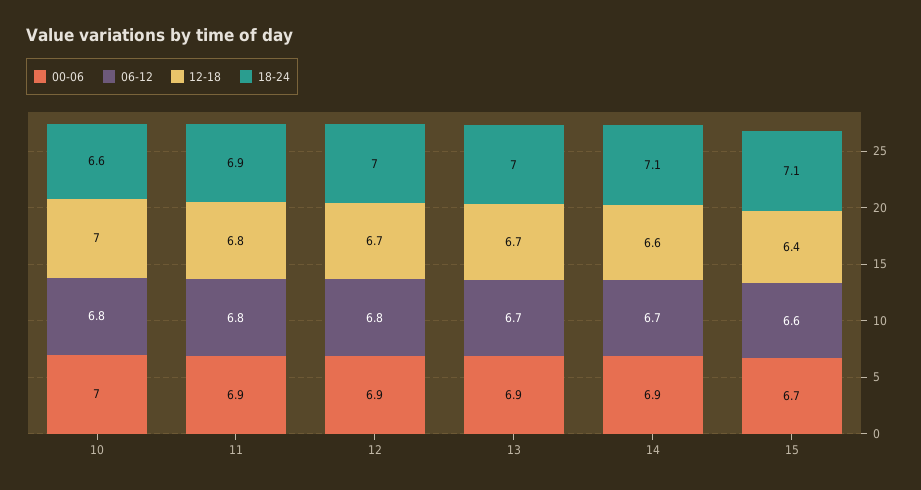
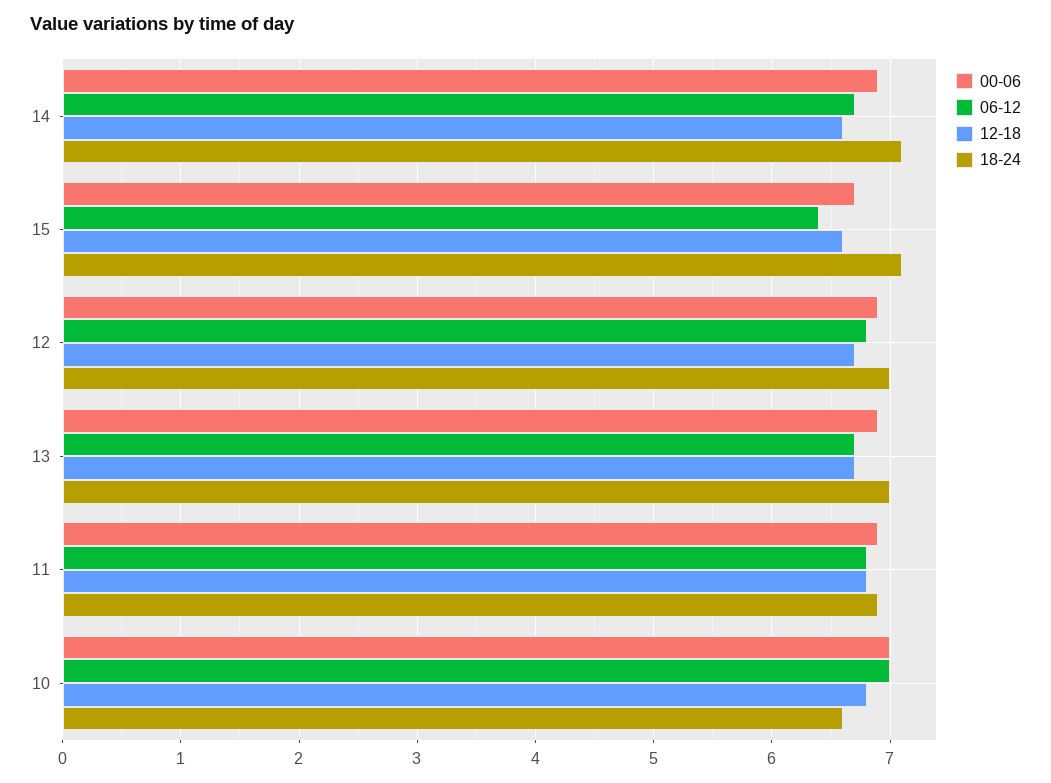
  {
    "00-06": {
      "10": 7,
      "11": 6.9,
      "12": 6.9,
      "13": 6.9,
      "14": 6.9,
      "15": 6.7
    },
    "06-12": {
-     "10": 6.8,
+     "10": 7,
      "11": 6.8,
      "12": 6.8,
      "13": 6.7,
      "14": 6.7,
-     "15": 6.6
+     "15": 6.4
    },
    "12-18": {
-     "10": 7,
+     "10": 6.8,
      "11": 6.8,
      "12": 6.7,
      "13": 6.7,
      "14": 6.6,
-     "15": 6.4
+     "15": 6.6
    },
    "18-24": {
      "10": 6.6,
      "11": 6.9,
      "12": 7,
      "13": 7,
      "14": 7.1,
      "15": 7.1
    }
  }

